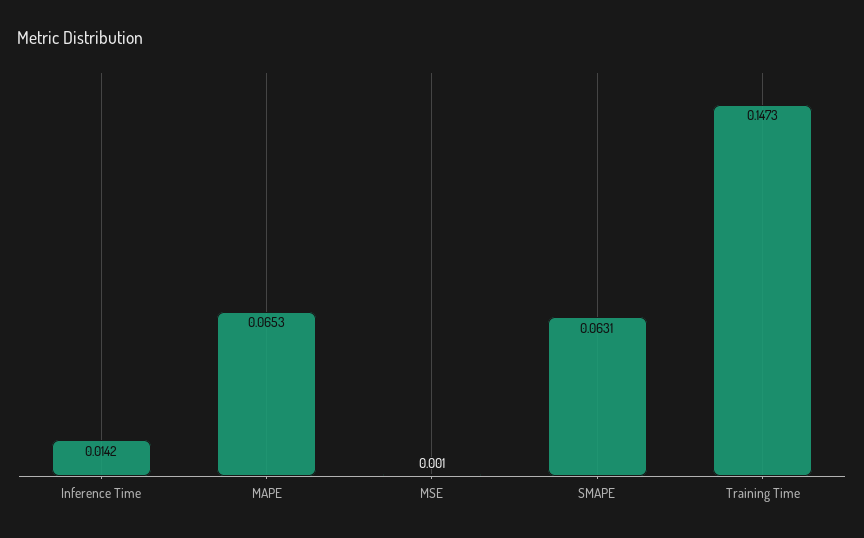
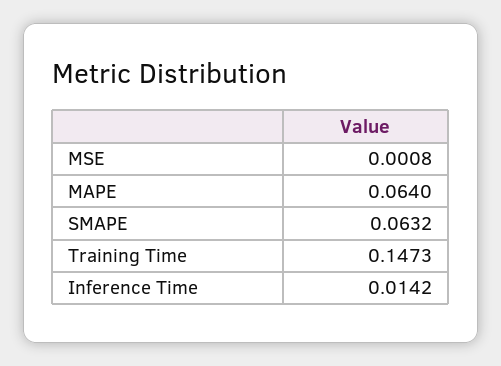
  {
    "Inference Time": 0.0142,
-   "MAPE": 0.0653,
+   "MAPE": 0.064,
-   "MSE": 0.001,
+   "MSE": 0.0008,
-   "SMAPE": 0.0631,
+   "SMAPE": 0.0632,
    "Training Time": 0.1473
  }

